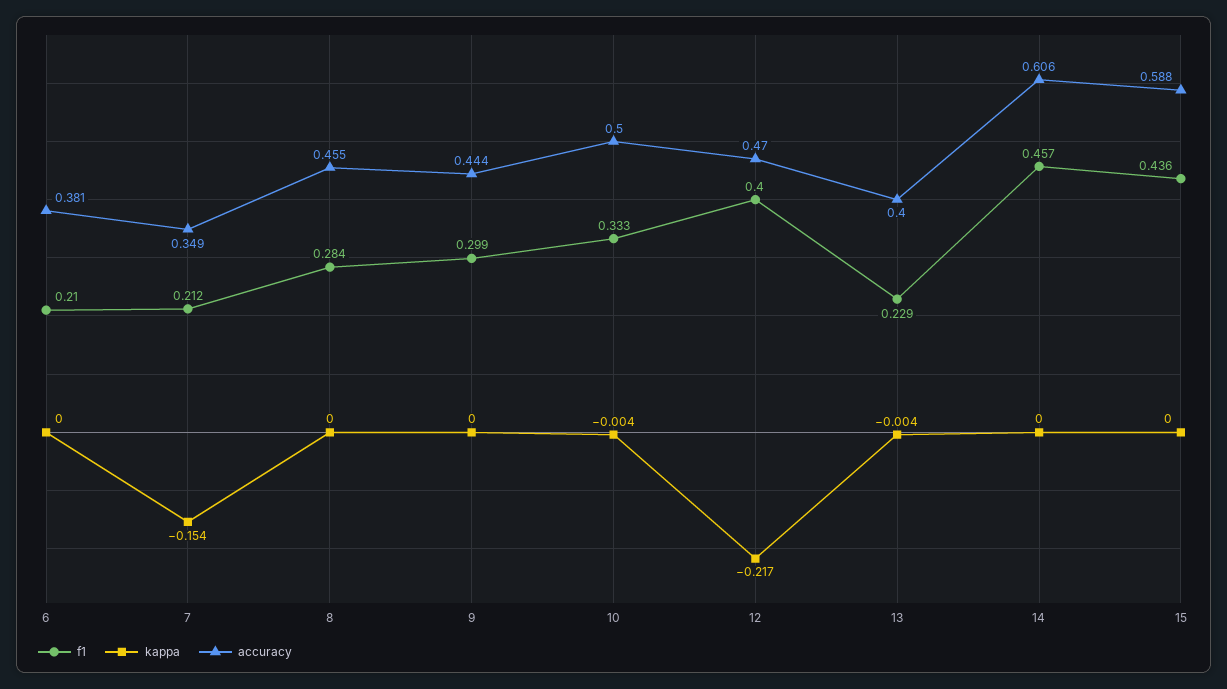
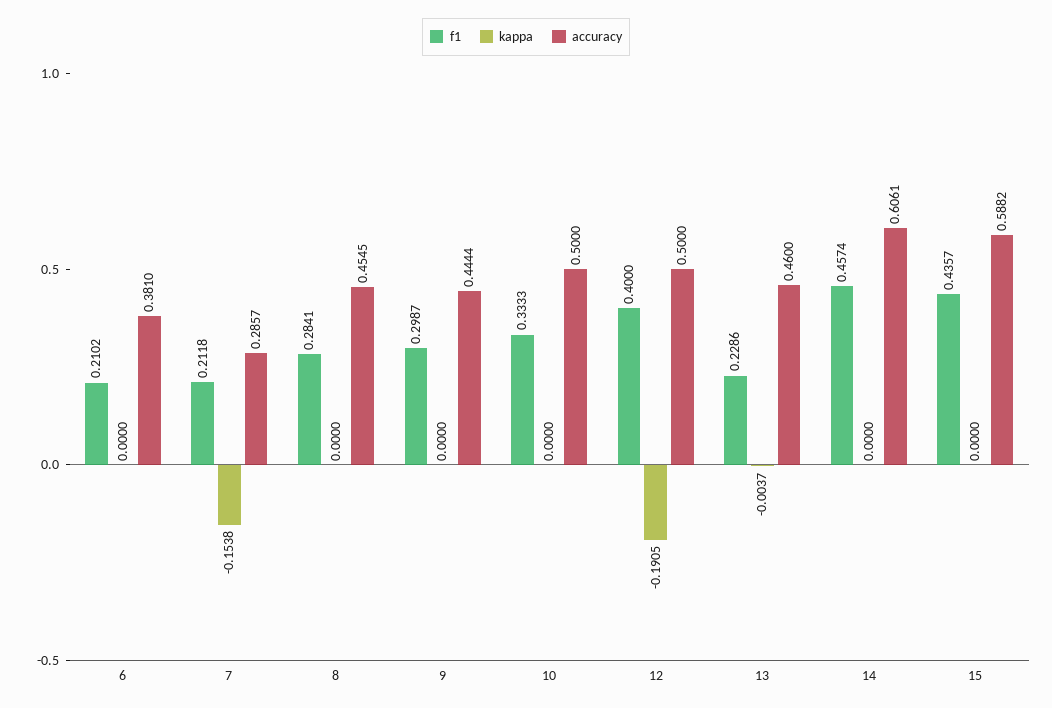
  {
    "f1": {
      "6": 0.2102,
      "7": 0.2118,
      "8": 0.2841,
      "9": 0.2987,
      "10": 0.3333,
      "12": 0.4,
      "13": 0.2286,
      "14": 0.4574,
      "15": 0.4357
    },
    "kappa": {
      "6": 0,
      "7": -0.1538,
      "8": 0,
      "9": 0,
-     "10": -0.004,
+     "10": 0,
-     "12": -0.217,
+     "12": -0.1905,
      "13": -0.0037,
      "14": 0,
      "15": 0
    },
    "accuracy": {
      "6": 0.381,
-     "7": 0.349,
+     "7": 0.2857,
      "8": 0.4545,
      "9": 0.4444,
      "10": 0.5,
-     "12": 0.47,
+     "12": 0.5,
-     "13": 0.4,
+     "13": 0.46,
      "14": 0.6061,
      "15": 0.5882
    }
  }

